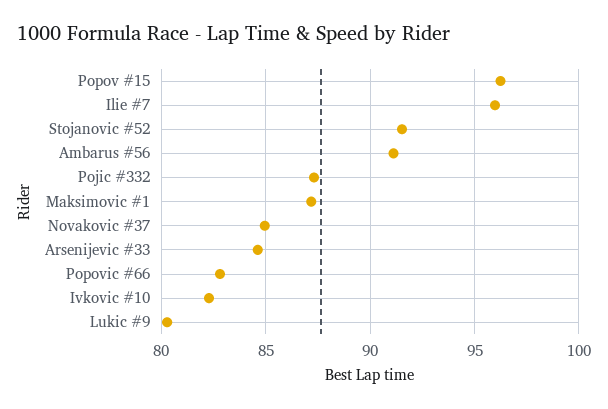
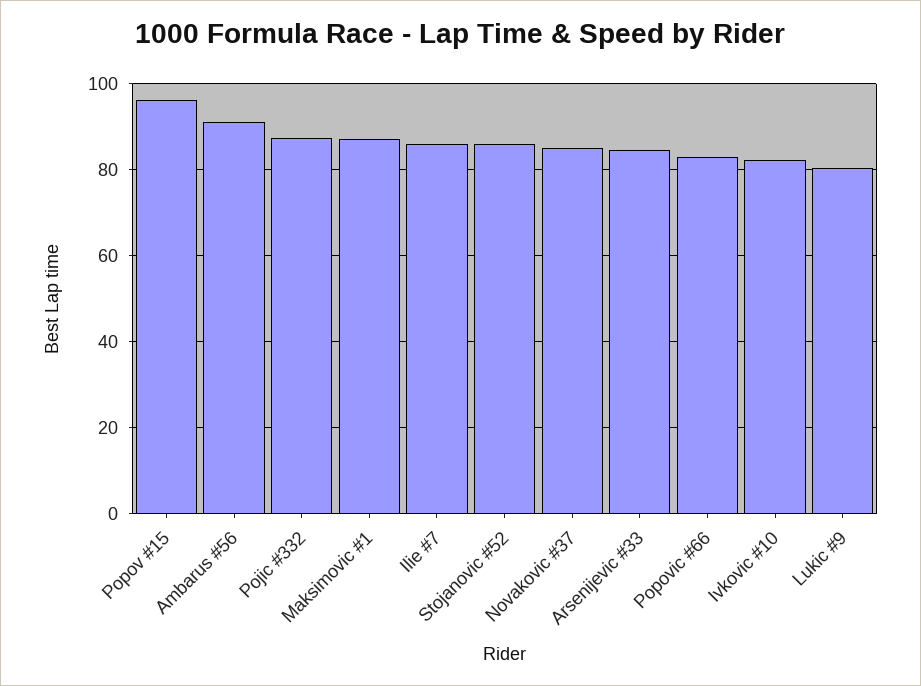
  {
    "Popov #15": 96,
-   "Ilie #7": 96,
+   "Ilie #7": 86,
-   "Stojanovic #52": 91.5,
+   "Stojanovic #52": 86,
    "Ambarus #56": 91,
    "Pojic #332": 87.5,
    "Maksimovic #1": 87,
    "Novakovic #37": 85,
    "Arsenijevic #33": 84.5,
    "Popovic #66": 83,
    "Ivkovic #10": 82.5,
    "Lukic #9": 80.5
  }

